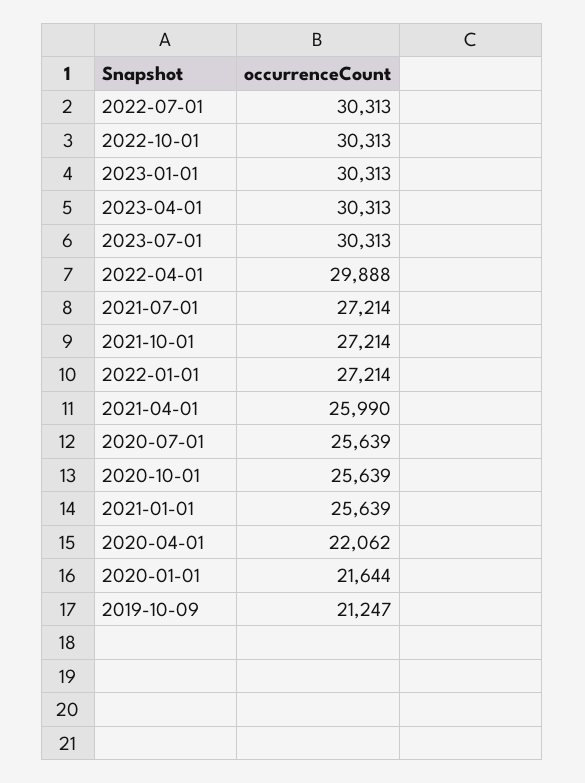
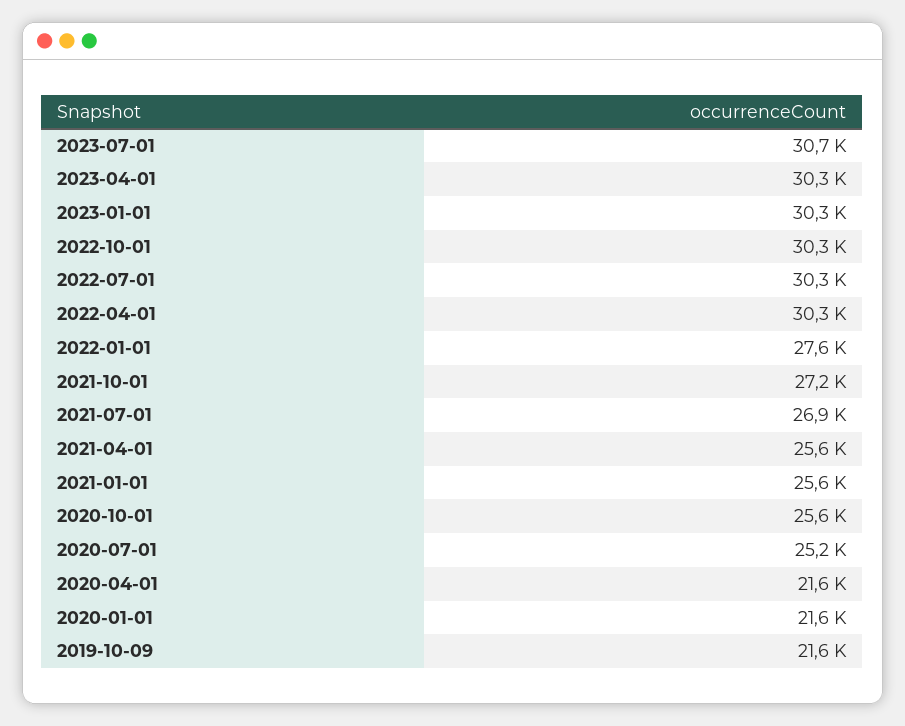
  {
    "2022-07-01": 30313,
    "2022-10-01": 30313,
    "2023-01-01": 30313,
    "2023-04-01": 30313,
-   "2023-07-01": 30313,
+   "2023-07-01": 30700,
-   "2022-04-01": 29888,
+   "2022-04-01": 30300,
-   "2021-07-01": 27214,
+   "2021-07-01": 26900,
    "2021-10-01": 27214,
-   "2022-01-01": 27214,
+   "2022-01-01": 27600,
-   "2021-04-01": 25990,
+   "2021-04-01": 25600,
-   "2020-07-01": 25639,
+   "2020-07-01": 25200,
    "2020-10-01": 25639,
    "2021-01-01": 25639,
-   "2020-04-01": 22062,
+   "2020-04-01": 21600,
    "2020-01-01": 21644,
-   "2019-10-09": 21247
+   "2019-10-09": 21600
  }

